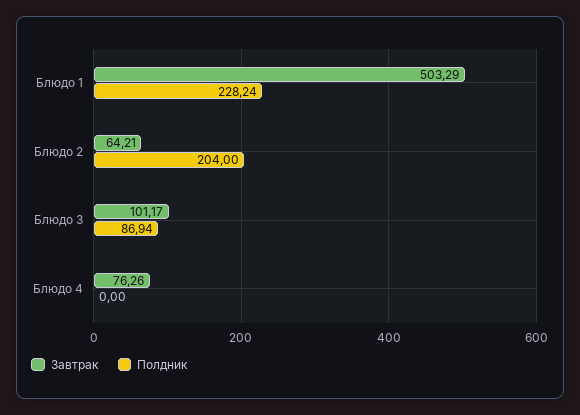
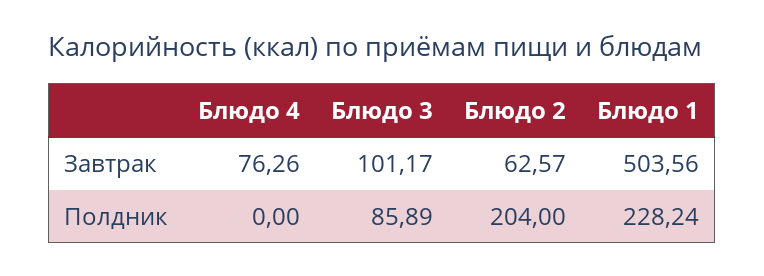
  {
    "Завтрак": {
-     "Блюдо 1": 503.29,
+     "Блюдо 1": 503.56,
-     "Блюдо 2": 64.21,
+     "Блюдо 2": 62.57,
      "Блюдо 3": 101.17,
      "Блюдо 4": 76.26
    },
    "Полдник": {
      "Блюдо 1": 228.24,
      "Блюдо 2": 204,
-     "Блюдо 3": 86.94,
+     "Блюдо 3": 85.89,
      "Блюдо 4": 0
    }
  }

